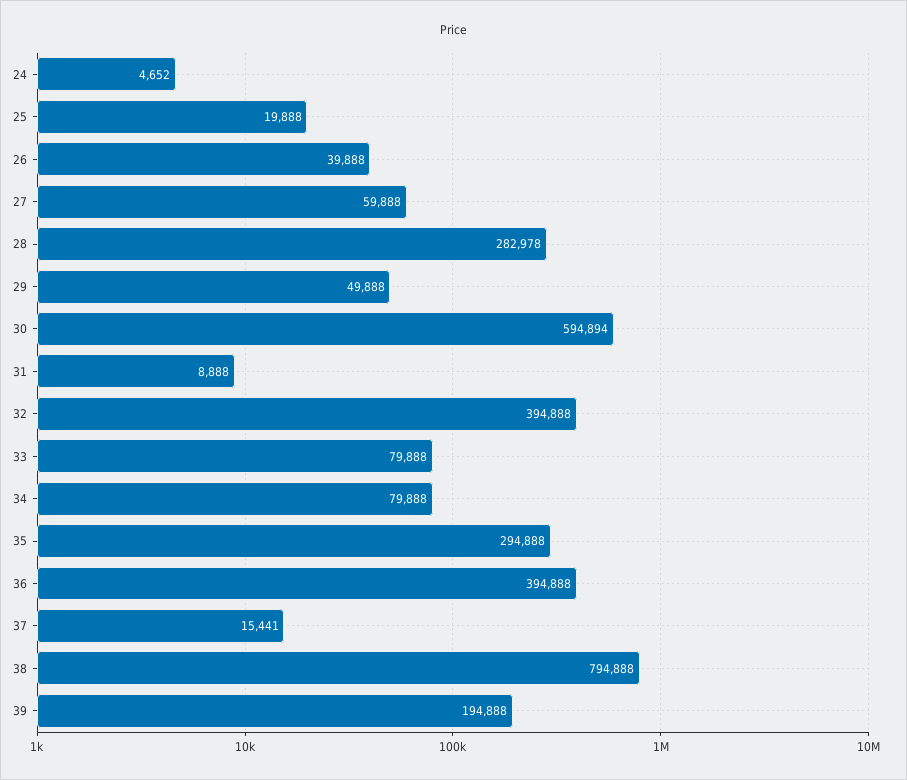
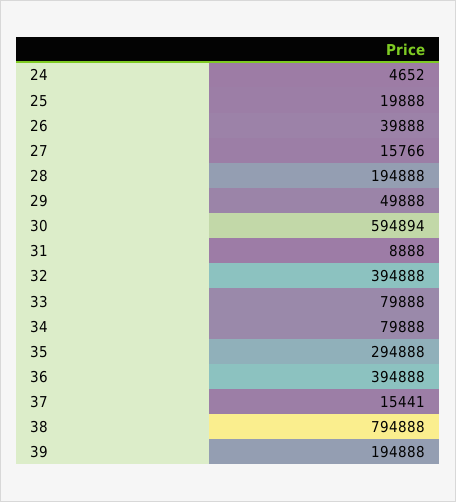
  {
    "24": 4652,
    "25": 19888,
    "26": 39888,
-   "27": 59888,
+   "27": 15766,
-   "28": 282978,
+   "28": 194888,
    "29": 49888,
    "30": 594894,
    "31": 8888,
    "32": 394888,
    "33": 79888,
    "34": 79888,
    "35": 294888,
    "36": 394888,
    "37": 15441,
    "38": 794888,
    "39": 194888
  }

